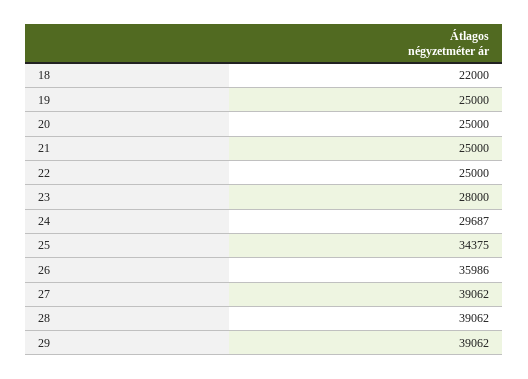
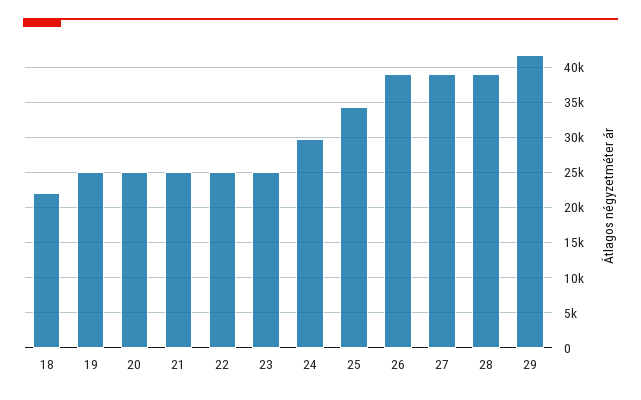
  {
    "18": 22000,
    "19": 25000,
    "20": 25000,
    "21": 25000,
    "22": 25000,
-   "23": 28000,
+   "23": 25000,
    "24": 29687,
    "25": 34375,
-   "26": 35986,
+   "26": 39000,
    "27": 39062,
    "28": 39062,
-   "29": 39062
+   "29": 42000
  }

